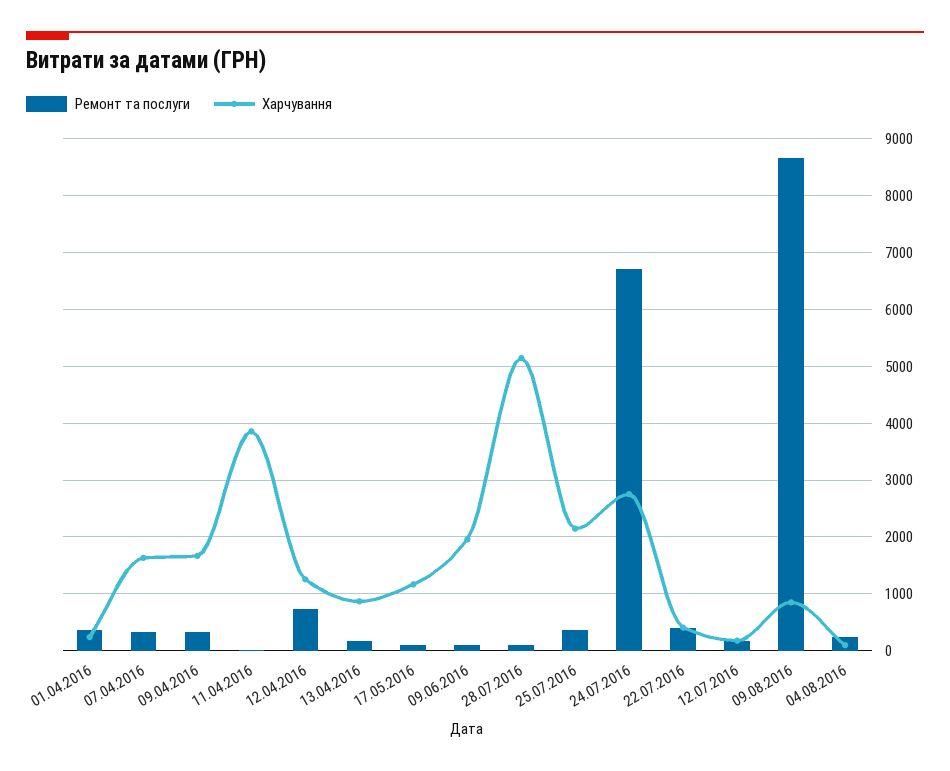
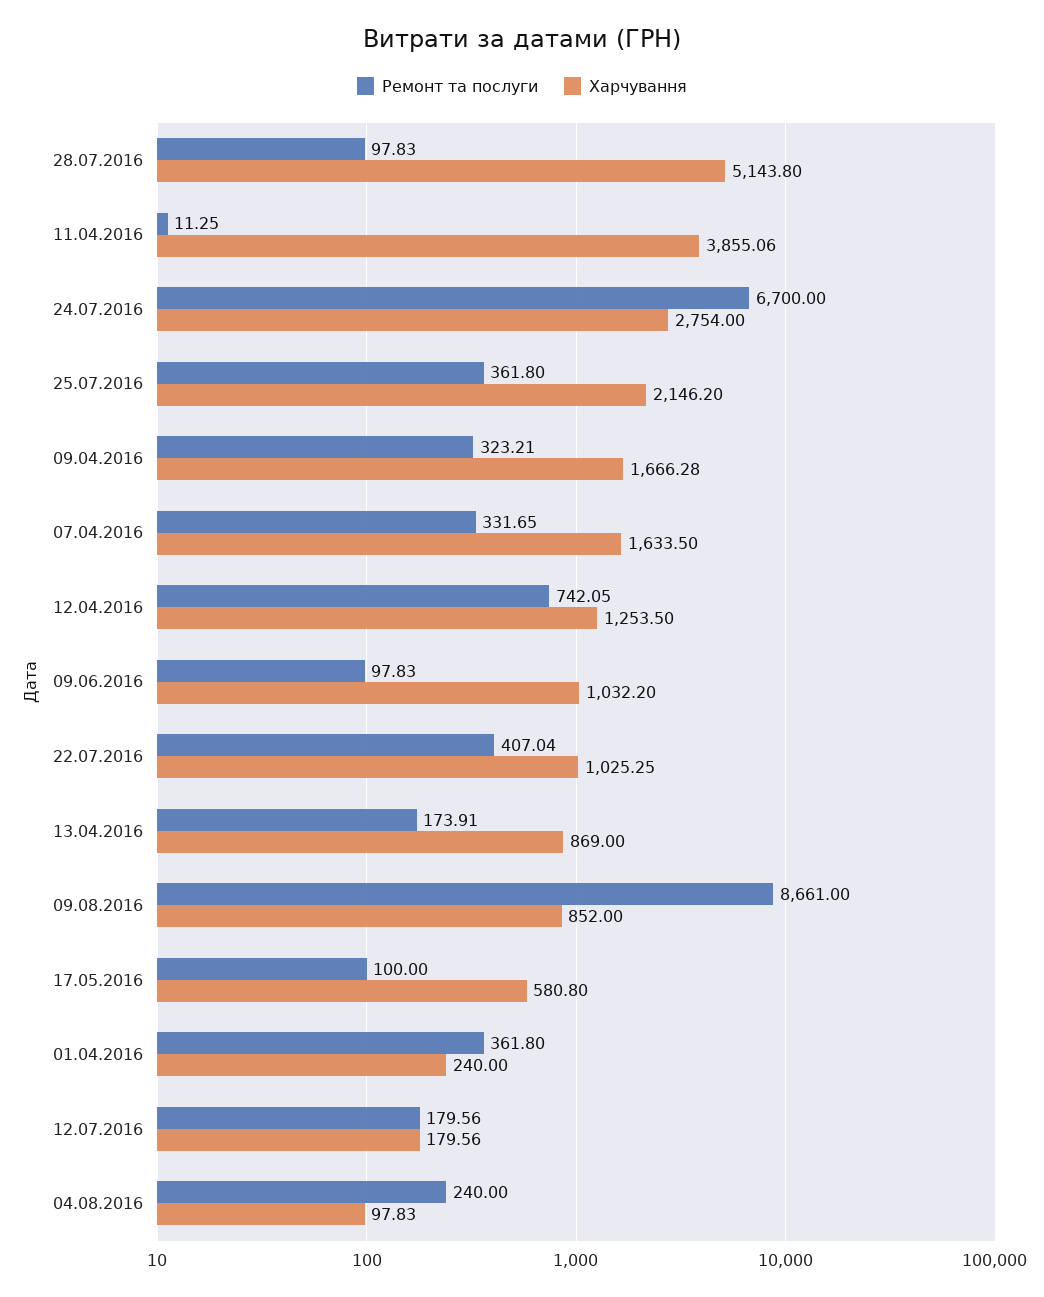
  {
    "Ремонт та послуги": {
      "01.04.2016": 361.8,
      "07.04.2016": 331.65,
      "09.04.2016": 323.21,
      "11.04.2016": 11.25,
      "12.04.2016": 742.05,
      "13.04.2016": 173.91,
      "17.05.2016": 100,
      "09.06.2016": 97.83,
      "28.07.2016": 97.83,
      "25.07.2016": 361.8,
      "24.07.2016": 6700,
      "22.07.2016": 407.04,
      "12.07.2016": 179.56,
      "09.08.2016": 8661,
      "04.08.2016": 240
    },
    "Харчування": {
      "01.04.2016": 240,
      "07.04.2016": 1633.5,
      "09.04.2016": 1666.28,
      "11.04.2016": 3855.06,
      "12.04.2016": 1253.5,
      "13.04.2016": 869,
-     "17.05.2016": 1200,
+     "17.05.2016": 580.8,
-     "09.06.2016": 2000,
+     "09.06.2016": 1032.2,
      "28.07.2016": 5143.8,
      "25.07.2016": 2146.2,
      "24.07.2016": 2754,
-     "22.07.2016": 400,
+     "22.07.2016": 1025.25,
      "12.07.2016": 179.56,
      "09.08.2016": 852,
      "04.08.2016": 97.83
    }
  }

